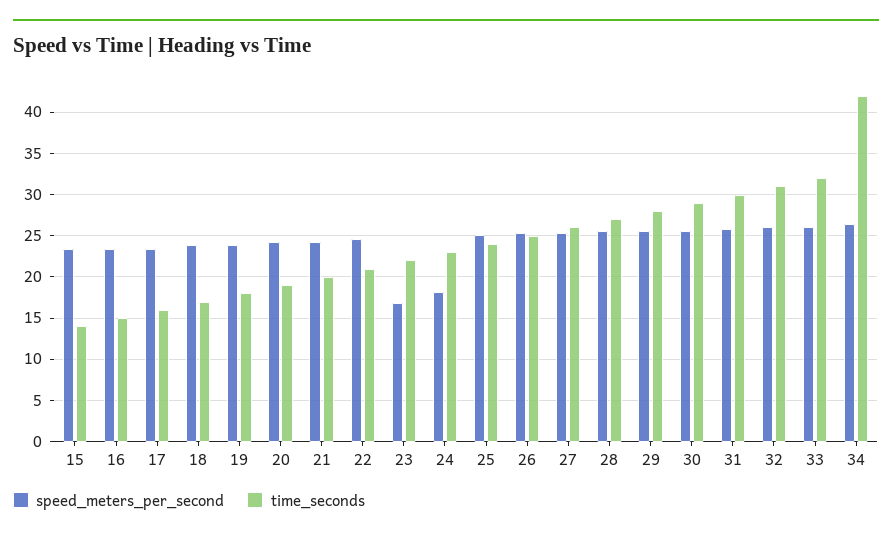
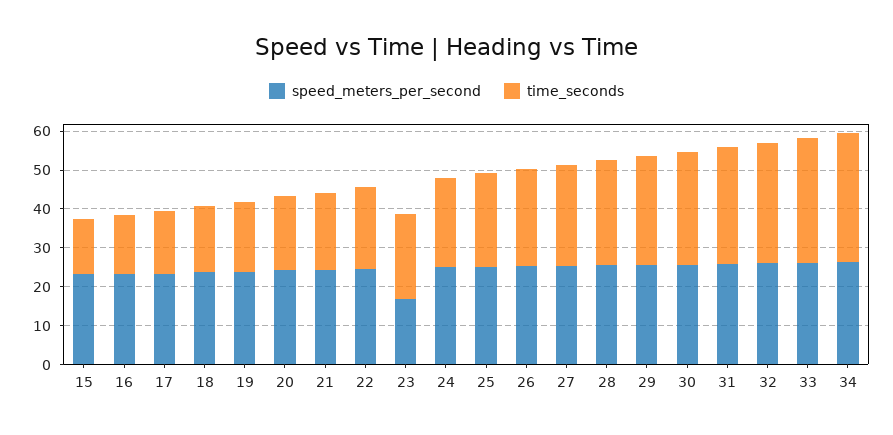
  {
    "speed_meters_per_second": {
      "15": 23,
      "16": 23,
      "17": 23,
      "18": 24,
      "19": 24,
      "20": 24,
      "21": 24,
      "22": 25,
      "23": 17,
-     "24": 18,
+     "24": 25,
      "25": 25,
      "26": 25,
      "27": 25,
      "28": 26,
      "29": 26,
      "30": 26,
      "31": 26,
      "32": 26,
      "33": 26,
      "34": 26
    },
    "time_seconds": {
      "15": 14,
      "16": 15,
      "17": 16,
      "18": 17,
      "19": 18,
      "20": 19,
      "21": 20,
      "22": 21,
      "23": 22,
      "24": 23,
      "25": 24,
      "26": 25,
      "27": 26,
      "28": 27,
      "29": 28,
      "30": 29,
      "31": 30,
      "32": 31,
      "33": 32,
-     "34": 42
+     "34": 32.5
    }
  }

